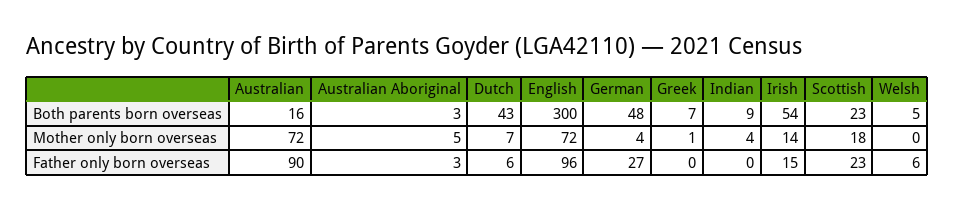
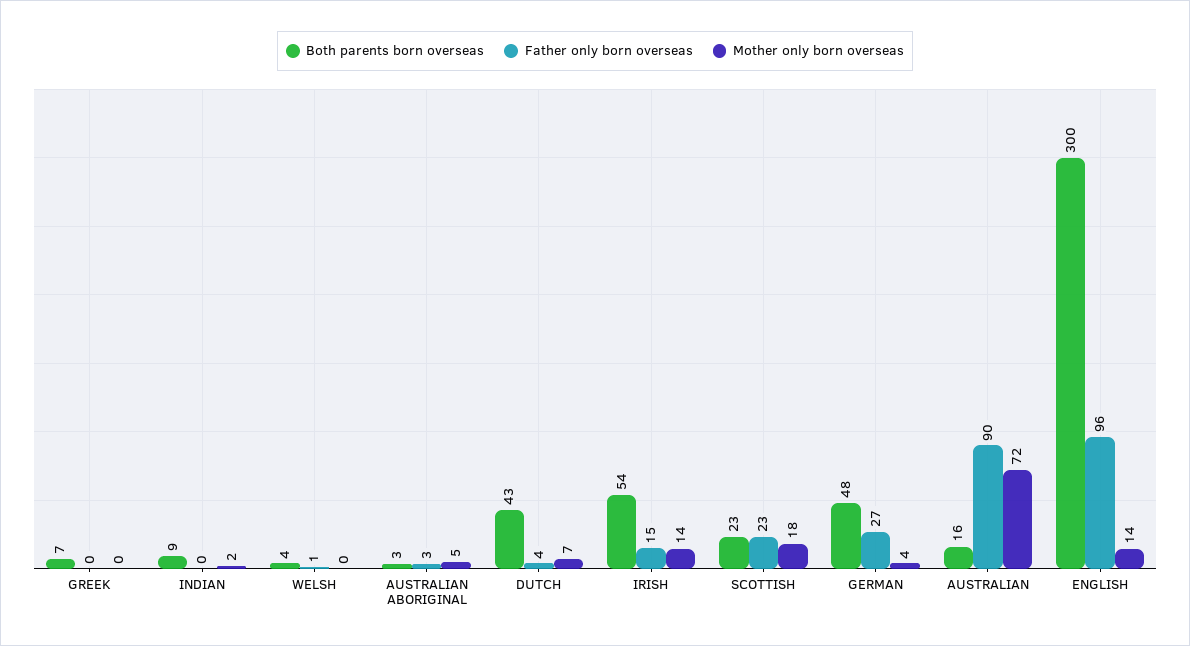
  {
    "Both parents born overseas": {
      "Australian": 16,
      "Australian Aboriginal": 3,
      "Dutch": 43,
      "English": 300,
      "German": 48,
      "Greek": 7,
      "Indian": 9,
      "Irish": 54,
      "Scottish": 23,
-     "Welsh": 5
+     "Welsh": 4
    },
    "Mother only born overseas": {
      "Australian": 72,
      "Australian Aboriginal": 5,
      "Dutch": 7,
-     "English": 72,
+     "English": 14,
      "German": 4,
-     "Greek": 1,
+     "Greek": 0,
-     "Indian": 4,
+     "Indian": 2,
      "Irish": 14,
      "Scottish": 18,
      "Welsh": 0
    },
    "Father only born overseas": {
      "Australian": 90,
      "Australian Aboriginal": 3,
-     "Dutch": 6,
+     "Dutch": 4,
      "English": 96,
      "German": 27,
      "Greek": 0,
      "Indian": 0,
      "Irish": 15,
      "Scottish": 23,
-     "Welsh": 6
+     "Welsh": 1
    }
  }

